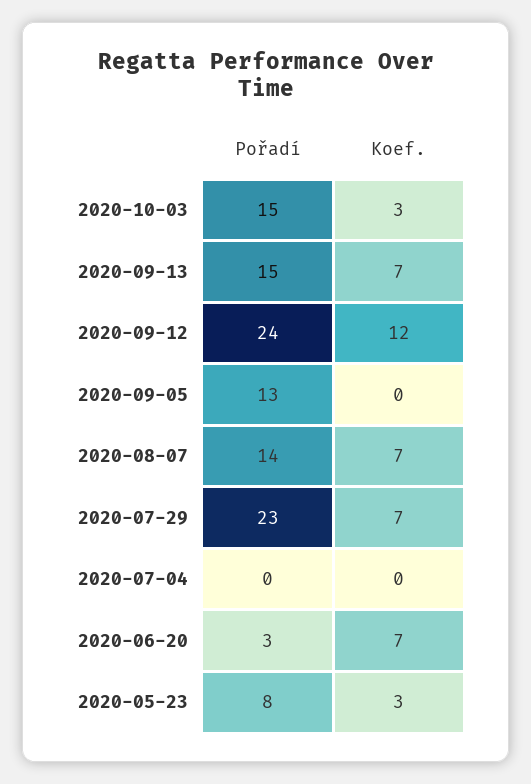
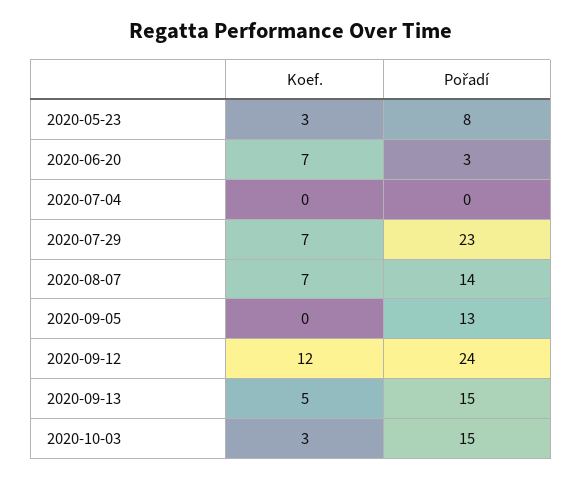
  {
    "Pořadí": {
      "2020-10-03": 15,
      "2020-09-13": 15,
      "2020-09-12": 24,
      "2020-09-05": 13,
      "2020-08-07": 14,
      "2020-07-29": 23,
      "2020-07-04": 0,
      "2020-06-20": 3,
      "2020-05-23": 8
    },
    "Koef.": {
      "2020-10-03": 3,
-     "2020-09-13": 7,
+     "2020-09-13": 5,
      "2020-09-12": 12,
      "2020-09-05": 0,
      "2020-08-07": 7,
      "2020-07-29": 7,
      "2020-07-04": 0,
      "2020-06-20": 7,
      "2020-05-23": 3
    }
  }

